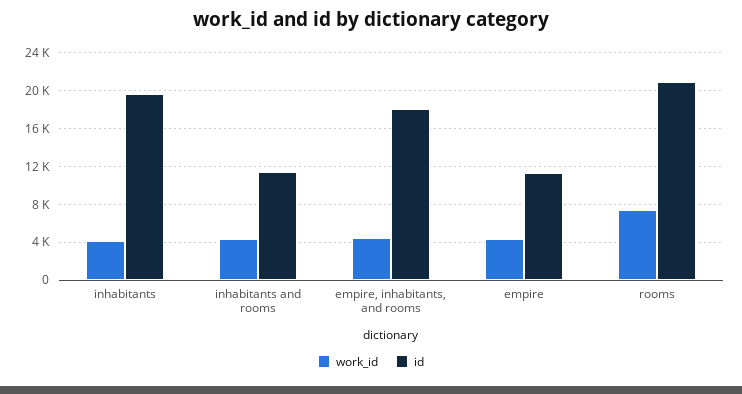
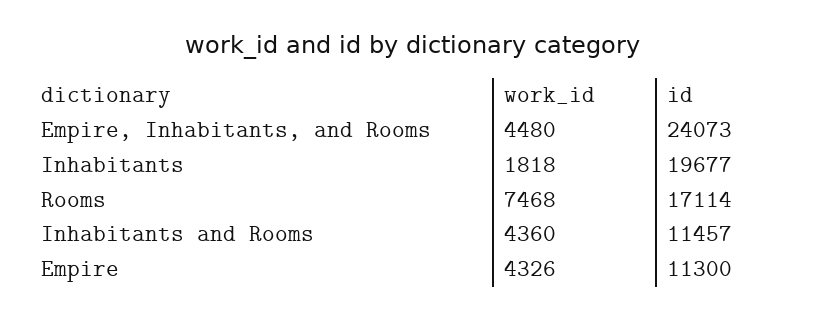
  {
    "work_id": {
-     "inhabitants": 4000,
+     "inhabitants": 1818,
      "inhabitants and rooms": 4360,
      "empire, inhabitants, and rooms": 4480,
      "empire": 4326,
      "rooms": 7468
    },
    "id": {
      "inhabitants": 19677,
      "inhabitants and rooms": 11457,
-     "empire, inhabitants, and rooms": 18000,
+     "empire, inhabitants, and rooms": 24073,
      "empire": 11300,
-     "rooms": 21000
+     "rooms": 17114
    }
  }

